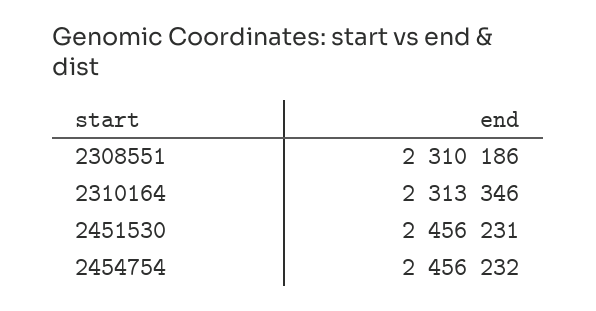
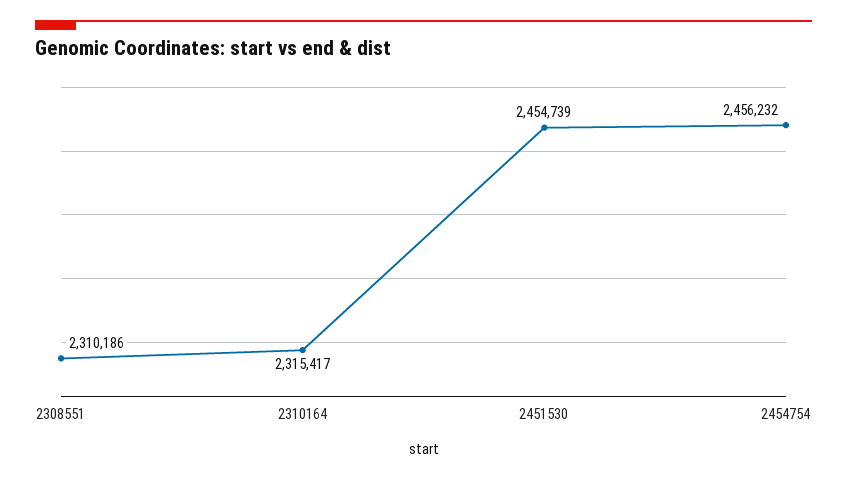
  {
    "2308551": 2310186,
-   "2310164": 2313346,
+   "2310164": 2315417,
-   "2451530": 2456231,
+   "2451530": 2454739,
    "2454754": 2456232
  }

